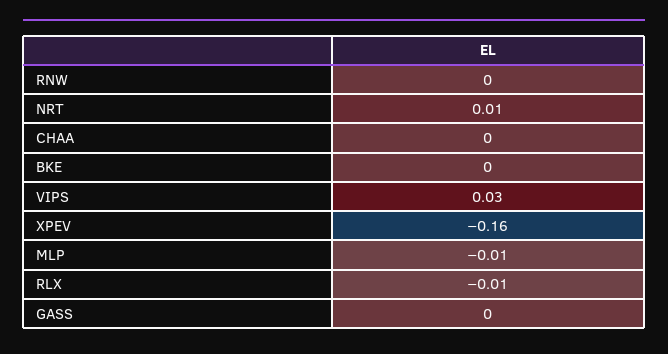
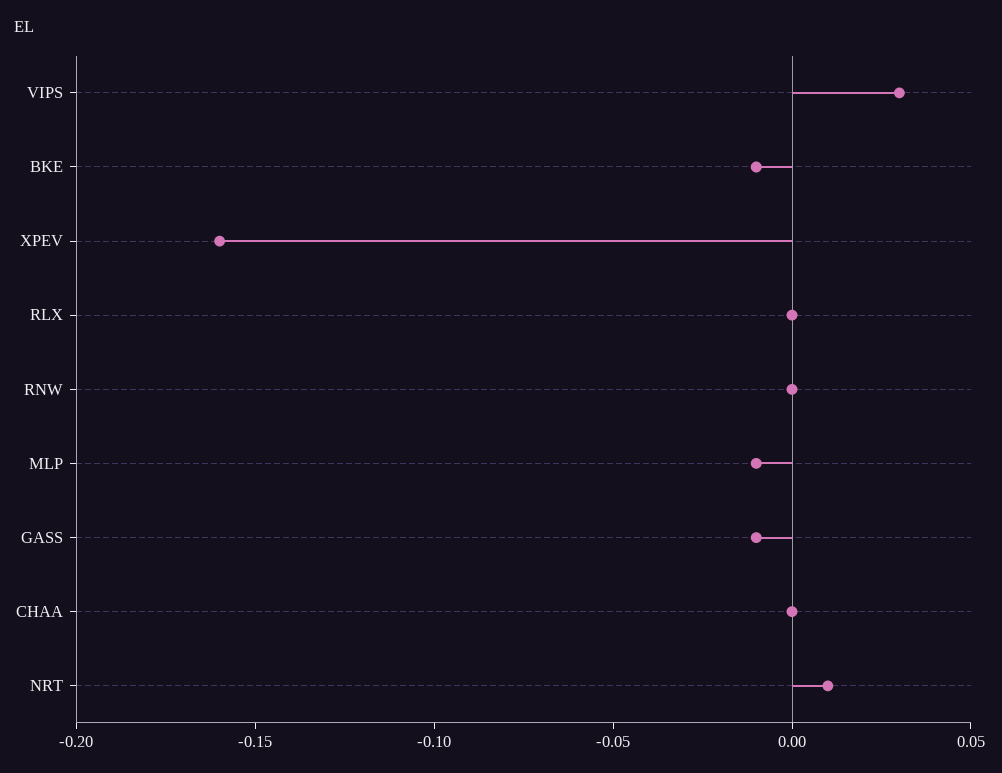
  {
    "RNW": 0,
    "NRT": 0.01,
    "CHAA": 0,
-   "BKE": 0,
+   "BKE": -0.01,
    "VIPS": 0.03,
    "XPEV": -0.16,
    "MLP": -0.01,
-   "RLX": -0.01,
+   "RLX": 0,
-   "GASS": 0
+   "GASS": -0.01
  }

